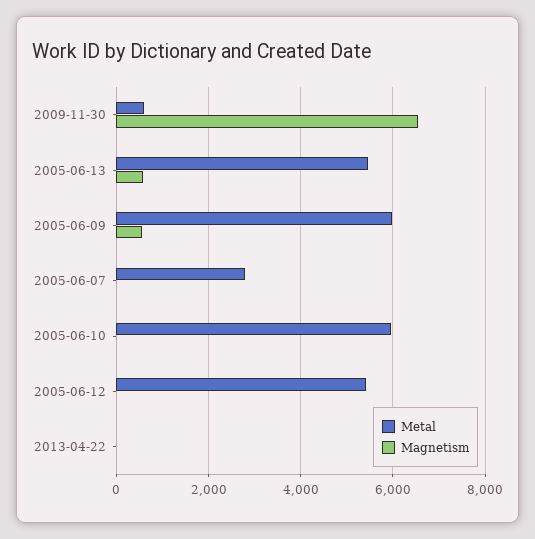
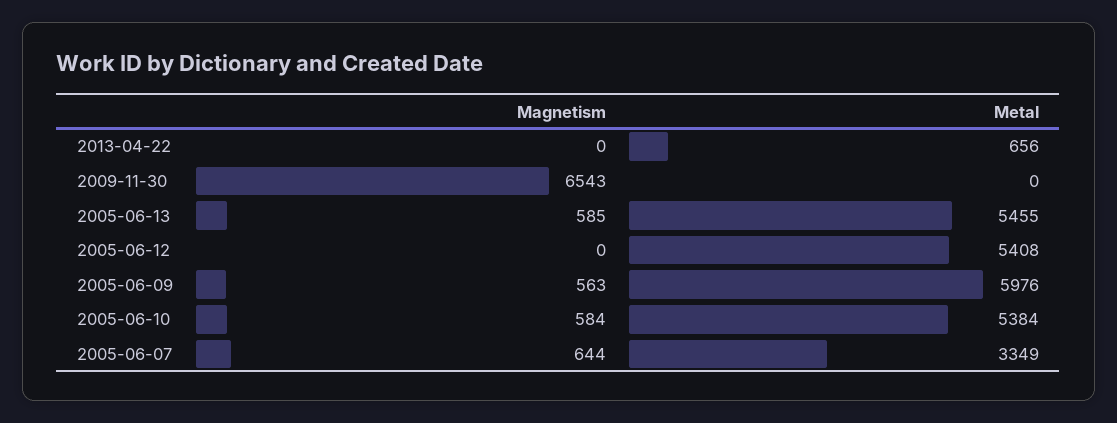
  {
    "Metal": {
-     "2009-11-30": 600,
+     "2009-11-30": 0,
      "2005-06-13": 5455,
      "2005-06-09": 5976,
-     "2005-06-07": 2800,
+     "2005-06-07": 3349,
-     "2005-06-10": 6000,
+     "2005-06-10": 5384,
      "2005-06-12": 5408,
-     "2013-04-22": 0
+     "2013-04-22": 656
    },
    "Magnetism": {
      "2009-11-30": 6543,
      "2005-06-13": 585,
      "2005-06-09": 563,
-     "2005-06-07": 0,
+     "2005-06-07": 644,
-     "2005-06-10": 0,
+     "2005-06-10": 584,
      "2005-06-12": 0,
      "2013-04-22": 0
    }
  }

